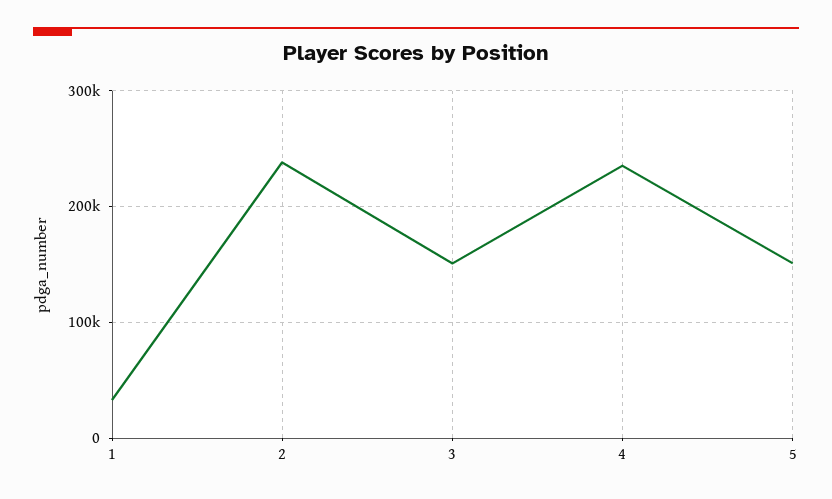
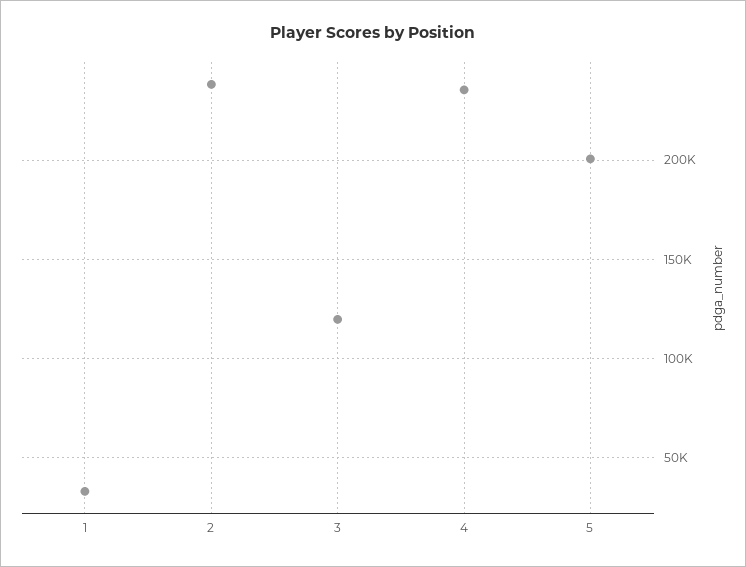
  {
    "1": 35000,
    "2": 240000,
-   "3": 150000,
+   "3": 120000,
    "4": 235000,
-   "5": 150000
+   "5": 200000
  }

